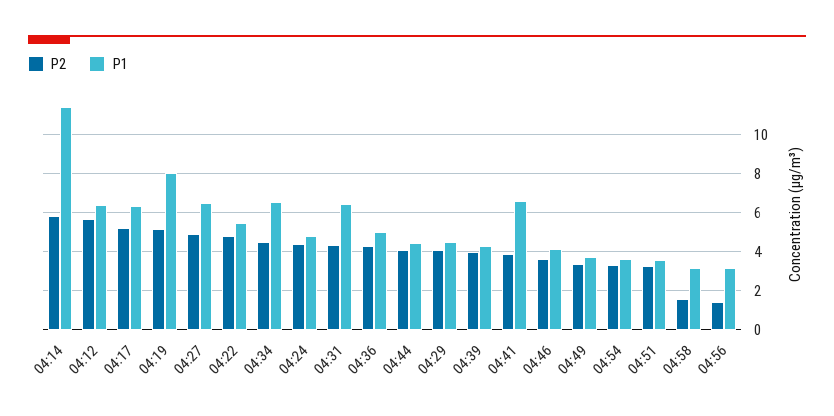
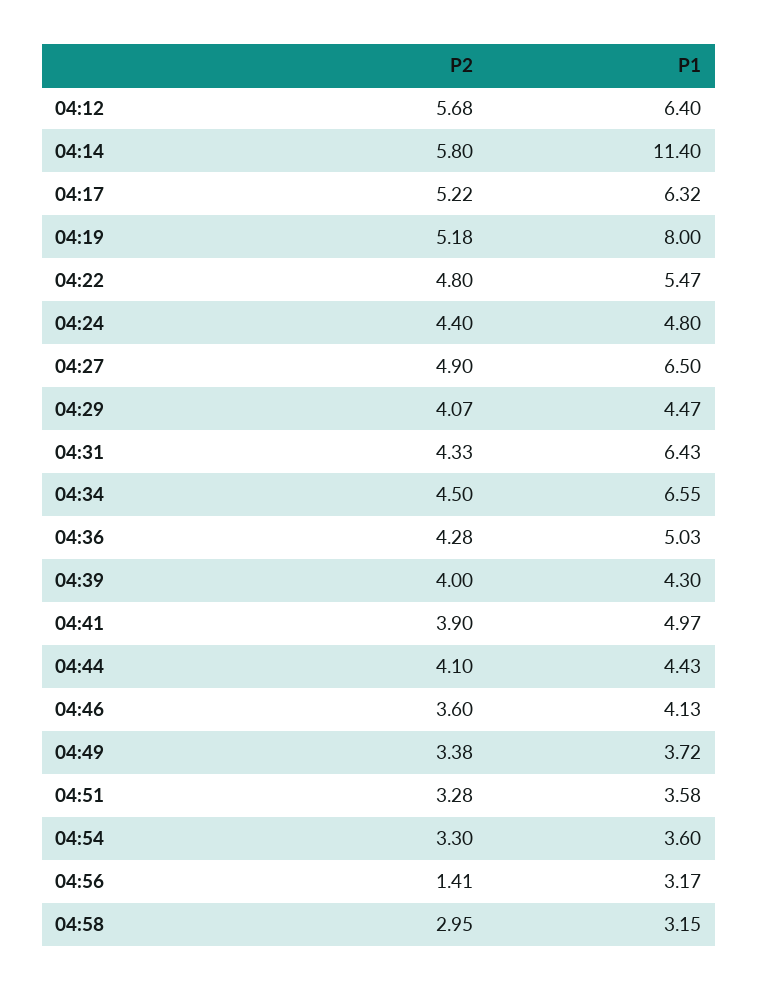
  {
    "P2": {
      "04:14": 5.8,
      "04:12": 5.68,
      "04:17": 5.22,
      "04:19": 5.18,
      "04:27": 4.9,
      "04:22": 4.8,
      "04:34": 4.5,
      "04:24": 4.4,
      "04:31": 4.33,
      "04:36": 4.28,
      "04:44": 4.1,
      "04:29": 4.07,
      "04:39": 4,
      "04:41": 3.9,
      "04:46": 3.6,
      "04:49": 3.38,
      "04:54": 3.3,
      "04:51": 3.28,
-     "04:58": 1.5,
+     "04:58": 2.95,
      "04:56": 1.41
    },
    "P1": {
      "04:14": 11.4,
      "04:12": 6.4,
      "04:17": 6.32,
      "04:19": 8,
      "04:27": 6.5,
      "04:22": 5.47,
      "04:34": 6.55,
      "04:24": 4.8,
      "04:31": 6.43,
      "04:36": 5.03,
      "04:44": 4.43,
      "04:29": 4.47,
      "04:39": 4.3,
-     "04:41": 6.5,
+     "04:41": 4.97,
      "04:46": 4.13,
      "04:49": 3.72,
      "04:54": 3.6,
      "04:51": 3.58,
      "04:58": 3.15,
      "04:56": 3.17
    }
  }

